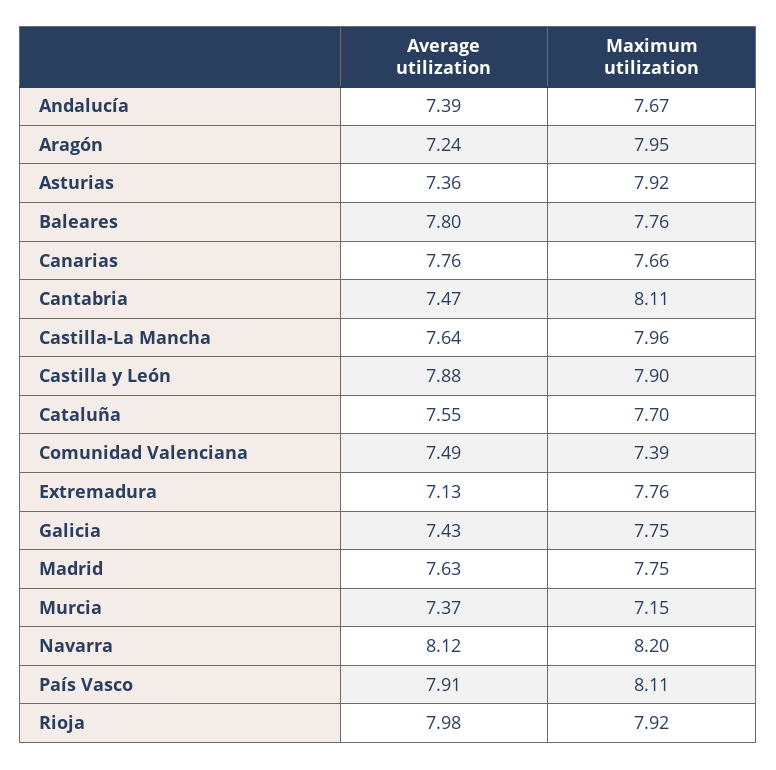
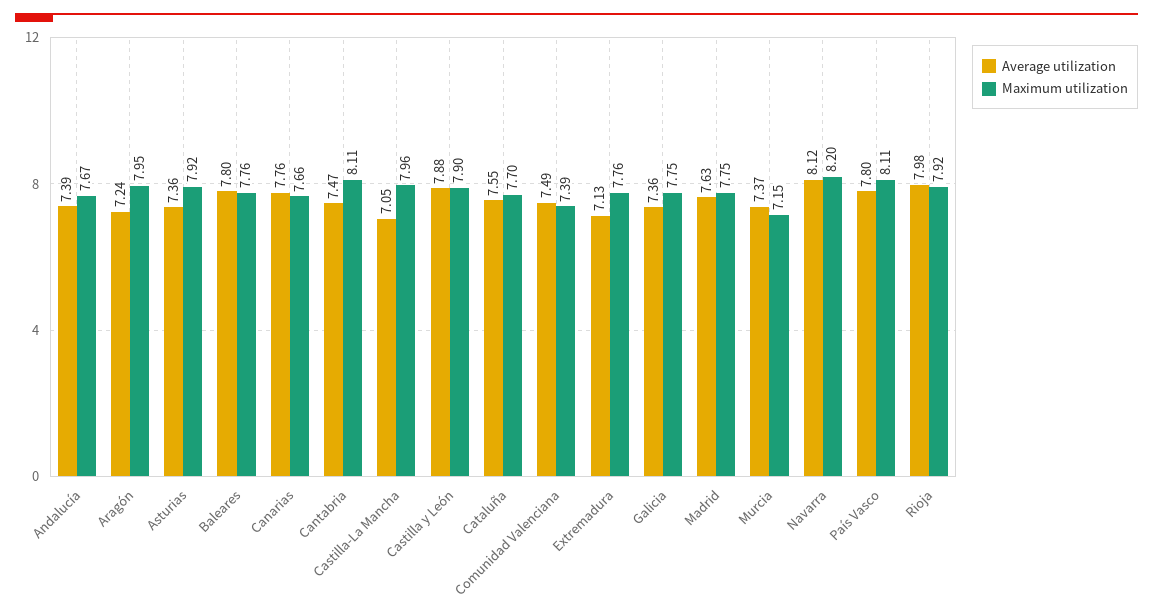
  {
    "Average utilization": {
      "Andalucía": 7.39,
      "Aragón": 7.24,
      "Asturias": 7.36,
      "Baleares": 7.8,
      "Canarias": 7.76,
      "Cantabria": 7.47,
-     "Castilla-La Mancha": 7.64,
+     "Castilla-La Mancha": 7.05,
      "Castilla y León": 7.88,
      "Cataluña": 7.55,
      "Comunidad Valenciana": 7.49,
      "Extremadura": 7.13,
-     "Galicia": 7.43,
+     "Galicia": 7.36,
      "Madrid": 7.63,
      "Murcia": 7.37,
      "Navarra": 8.12,
-     "País Vasco": 7.91,
+     "País Vasco": 7.8,
      "Rioja": 7.98
    },
    "Maximum utilization": {
      "Andalucía": 7.67,
      "Aragón": 7.95,
      "Asturias": 7.92,
      "Baleares": 7.76,
      "Canarias": 7.66,
      "Cantabria": 8.11,
      "Castilla-La Mancha": 7.96,
      "Castilla y León": 7.9,
      "Cataluña": 7.7,
      "Comunidad Valenciana": 7.39,
      "Extremadura": 7.76,
      "Galicia": 7.75,
      "Madrid": 7.75,
      "Murcia": 7.15,
      "Navarra": 8.2,
      "País Vasco": 8.11,
      "Rioja": 7.92
    }
  }

